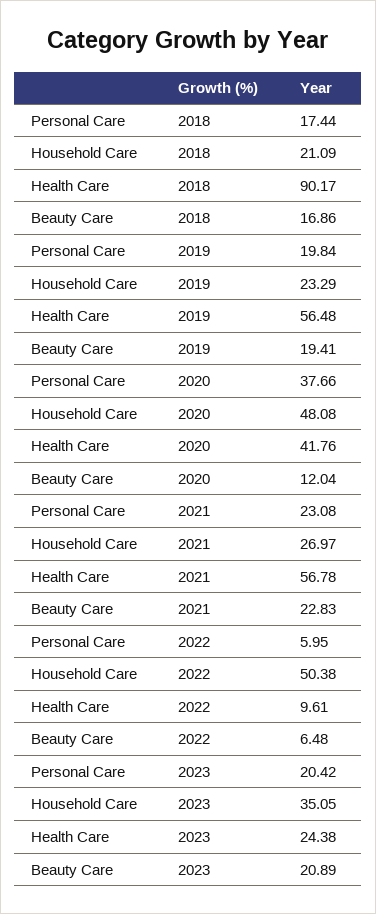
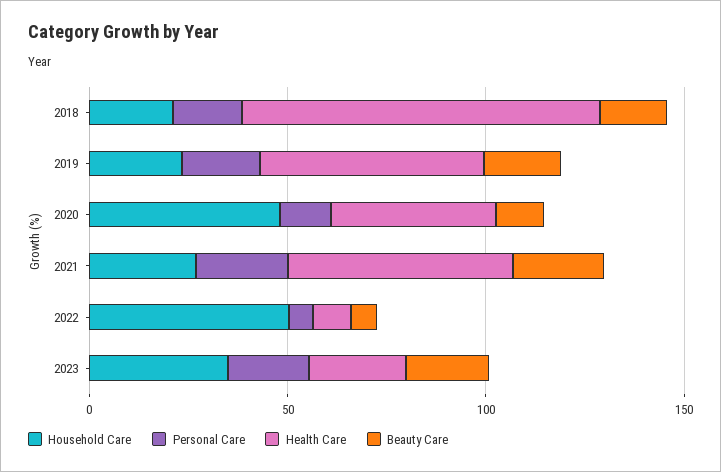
  {
    "Personal Care": {
      "2018": 17.44,
      "2019": 19.84,
-     "2020": 37.66,
+     "2020": 10,
      "2021": 23.08,
      "2022": 5.95,
      "2023": 20.42
    },
    "Household Care": {
      "2018": 21.09,
      "2019": 23.29,
      "2020": 48.08,
      "2021": 26.97,
      "2022": 50.38,
      "2023": 35.05
    },
    "Health Care": {
      "2018": 90.17,
      "2019": 56.48,
      "2020": 41.76,
      "2021": 56.78,
      "2022": 9.61,
      "2023": 24.38
    },
    "Beauty Care": {
      "2018": 16.86,
      "2019": 19.41,
      "2020": 12.04,
      "2021": 22.83,
      "2022": 6.48,
      "2023": 20.89
    }
  }

